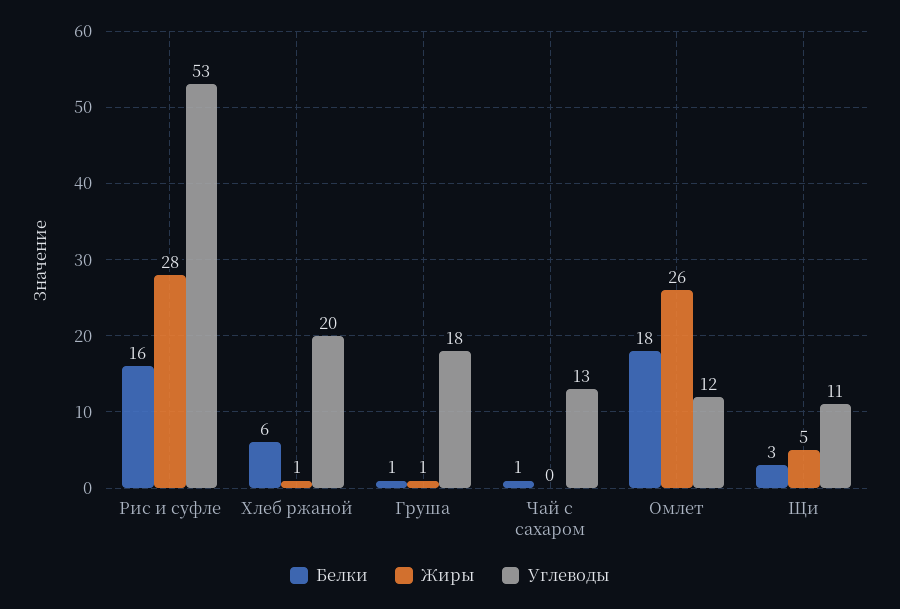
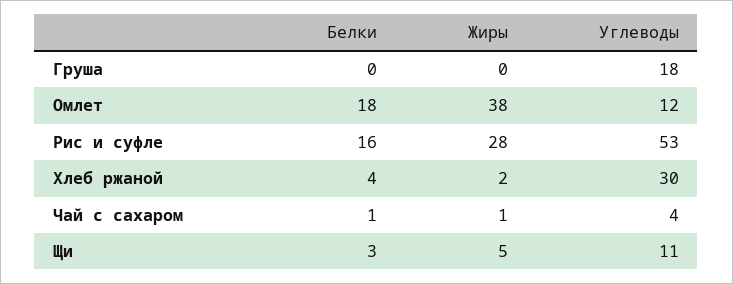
  {
    "Белки": {
      "Рис и суфле": 16,
-     "Хлеб ржаной": 6,
+     "Хлеб ржаной": 4,
-     "Груша": 1,
+     "Груша": 0,
      "Чай с сахаром": 1,
      "Омлет": 18,
      "Щи": 3
    },
    "Жиры": {
      "Рис и суфле": 28,
-     "Хлеб ржаной": 1,
+     "Хлеб ржаной": 2,
-     "Груша": 1,
+     "Груша": 0,
-     "Чай с сахаром": 0,
+     "Чай с сахаром": 1,
-     "Омлет": 26,
+     "Омлет": 38,
      "Щи": 5
    },
    "Углеводы": {
      "Рис и суфле": 53,
-     "Хлеб ржаной": 20,
+     "Хлеб ржаной": 30,
      "Груша": 18,
-     "Чай с сахаром": 13,
+     "Чай с сахаром": 4,
      "Омлет": 12,
      "Щи": 11
    }
  }

